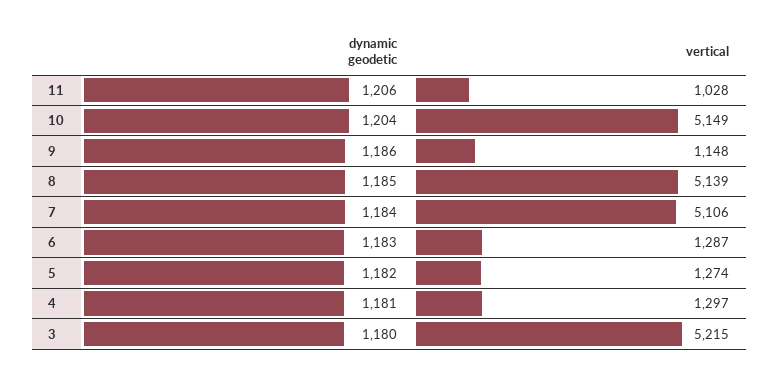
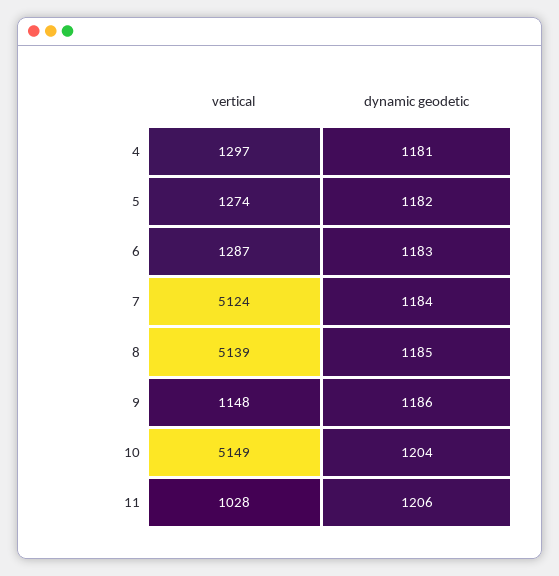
  {
    "dynamic geodetic": {
      "11": 1206,
      "10": 1204,
      "9": 1186,
      "8": 1185,
      "7": 1184,
      "6": 1183,
      "5": 1182,
-     "4": 1181,
+     "4": 1181
-     "3": 1180
    },
    "vertical": {
      "11": 1028,
      "10": 5149,
      "9": 1148,
      "8": 5139,
-     "7": 5106,
+     "7": 5124,
      "6": 1287,
      "5": 1274,
-     "4": 1297,
+     "4": 1297
-     "3": 5215
    }
  }

